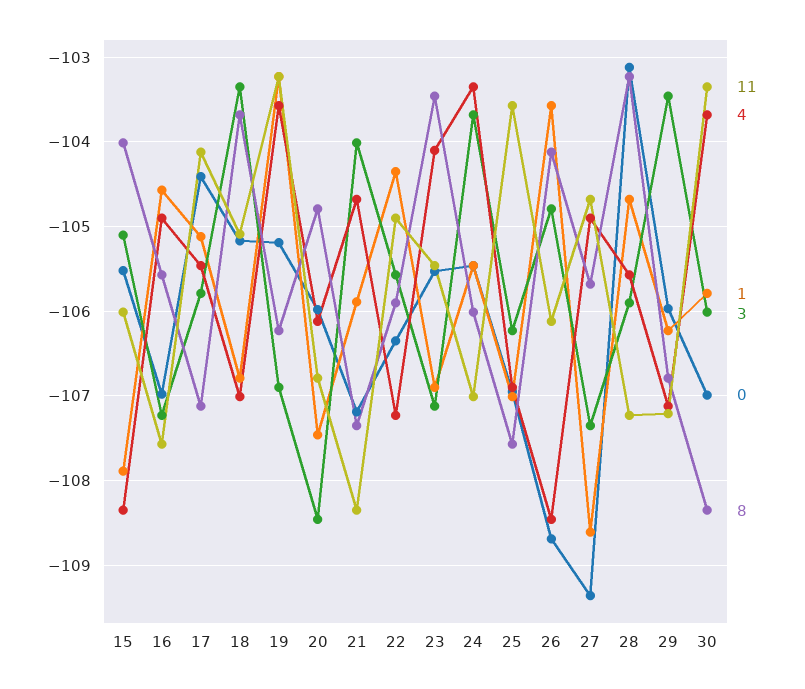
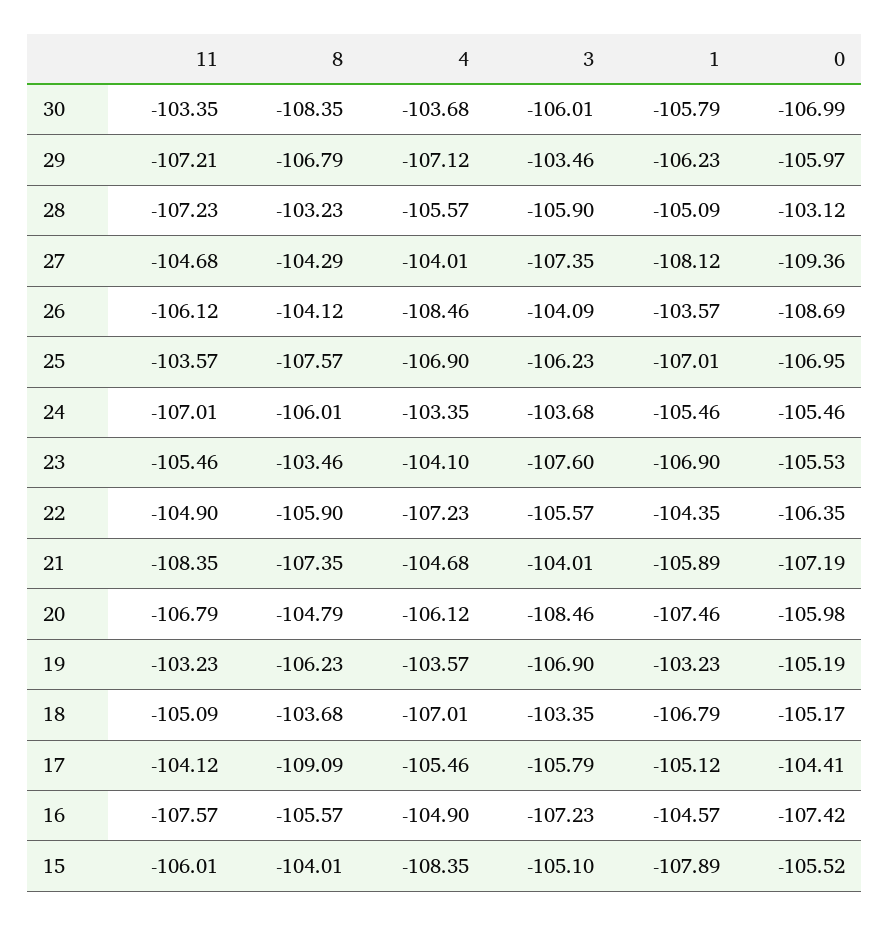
  {
    "11": {
      "15": -106.01,
      "16": -107.57,
      "17": -104.12,
      "18": -105.09,
      "19": -103.23,
      "20": -106.79,
      "21": -108.35,
      "22": -104.9,
      "23": -105.46,
      "24": -107.01,
      "25": -103.57,
      "26": -106.12,
      "27": -104.68,
      "28": -107.23,
      "29": -107.21,
      "30": -103.35
    },
    "4": {
      "15": -108.35,
      "16": -104.9,
      "17": -105.46,
      "18": -107.01,
      "19": -103.57,
      "20": -106.12,
      "21": -104.68,
      "22": -107.23,
      "23": -104.1,
      "24": -103.35,
      "25": -106.9,
      "26": -108.46,
-     "27": -104.9,
+     "27": -104.01,
      "28": -105.57,
      "29": -107.12,
      "30": -103.68
    },
    "1": {
      "15": -107.89,
      "16": -104.57,
      "17": -105.12,
      "18": -106.79,
      "19": -103.23,
      "20": -107.46,
      "21": -105.89,
      "22": -104.35,
      "23": -106.9,
      "24": -105.46,
      "25": -107.01,
      "26": -103.57,
-     "27": -108.6,
+     "27": -108.12,
-     "28": -104.7,
+     "28": -105.09,
      "29": -106.23,
      "30": -105.79
    },
    "3": {
      "15": -105.1,
      "16": -107.23,
      "17": -105.79,
      "18": -103.35,
      "19": -106.9,
      "20": -108.46,
      "21": -104.01,
      "22": -105.57,
-     "23": -107.1,
+     "23": -107.6,
      "24": -103.68,
      "25": -106.23,
-     "26": -104.8,
+     "26": -104.09,
      "27": -107.35,
      "28": -105.9,
      "29": -103.46,
      "30": -106.01
    },
    "0": {
      "15": -105.52,
-     "16": -107,
+     "16": -107.42,
      "17": -104.41,
      "18": -105.17,
      "19": -105.19,
      "20": -105.98,
      "21": -107.19,
      "22": -106.35,
      "23": -105.53,
      "24": -105.46,
      "25": -106.95,
      "26": -108.69,
      "27": -109.36,
      "28": -103.12,
      "29": -105.97,
      "30": -106.99
    },
    "8": {
      "15": -104.01,
      "16": -105.57,
-     "17": -107.1,
+     "17": -109.09,
      "18": -103.68,
      "19": -106.23,
      "20": -104.79,
      "21": -107.35,
      "22": -105.9,
      "23": -103.46,
      "24": -106.01,
      "25": -107.57,
      "26": -104.12,
-     "27": -105.7,
+     "27": -104.29,
      "28": -103.23,
      "29": -106.79,
      "30": -108.35
    }
  }

